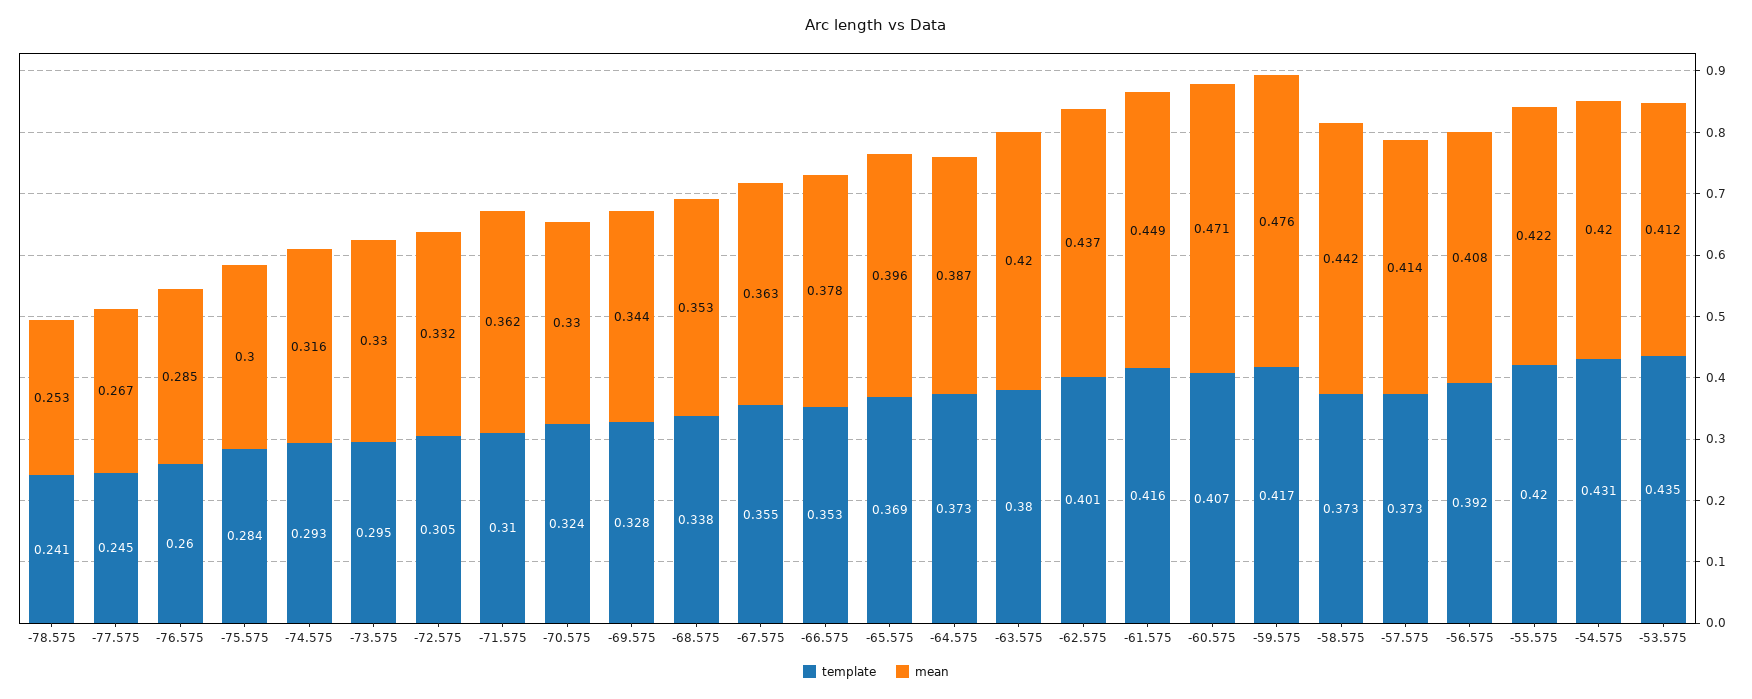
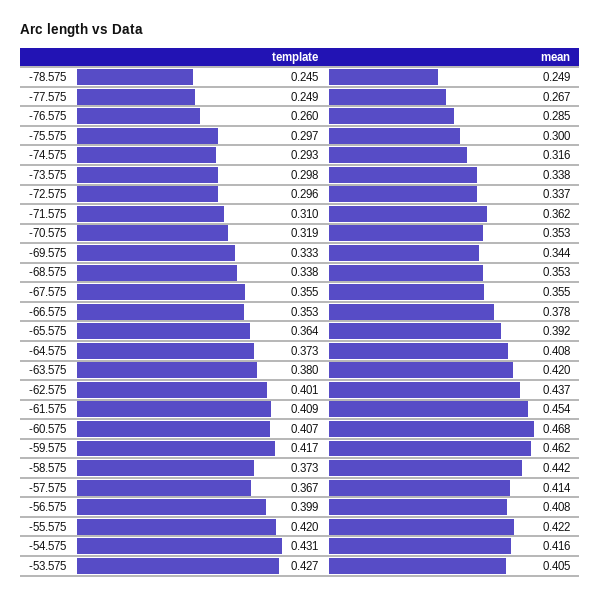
  {
    "template": {
-     "-78.575": 0.241,
+     "-78.575": 0.245,
-     "-77.575": 0.245,
+     "-77.575": 0.249,
      "-76.575": 0.26,
-     "-75.575": 0.284,
+     "-75.575": 0.297,
      "-74.575": 0.293,
-     "-73.575": 0.295,
+     "-73.575": 0.298,
-     "-72.575": 0.305,
+     "-72.575": 0.296,
      "-71.575": 0.31,
-     "-70.575": 0.324,
+     "-70.575": 0.319,
-     "-69.575": 0.328,
+     "-69.575": 0.333,
      "-68.575": 0.338,
      "-67.575": 0.355,
      "-66.575": 0.353,
-     "-65.575": 0.369,
+     "-65.575": 0.364,
      "-64.575": 0.373,
      "-63.575": 0.38,
      "-62.575": 0.401,
-     "-61.575": 0.416,
+     "-61.575": 0.409,
      "-60.575": 0.407,
      "-59.575": 0.417,
      "-58.575": 0.373,
-     "-57.575": 0.373,
+     "-57.575": 0.367,
-     "-56.575": 0.392,
+     "-56.575": 0.399,
      "-55.575": 0.42,
      "-54.575": 0.431,
-     "-53.575": 0.435
+     "-53.575": 0.427
    },
    "mean": {
-     "-78.575": 0.253,
+     "-78.575": 0.249,
      "-77.575": 0.267,
      "-76.575": 0.285,
      "-75.575": 0.3,
      "-74.575": 0.316,
-     "-73.575": 0.33,
+     "-73.575": 0.338,
-     "-72.575": 0.332,
+     "-72.575": 0.337,
      "-71.575": 0.362,
-     "-70.575": 0.33,
+     "-70.575": 0.353,
      "-69.575": 0.344,
      "-68.575": 0.353,
-     "-67.575": 0.363,
+     "-67.575": 0.355,
      "-66.575": 0.378,
-     "-65.575": 0.396,
+     "-65.575": 0.392,
-     "-64.575": 0.387,
+     "-64.575": 0.408,
      "-63.575": 0.42,
      "-62.575": 0.437,
-     "-61.575": 0.449,
+     "-61.575": 0.454,
-     "-60.575": 0.471,
+     "-60.575": 0.468,
-     "-59.575": 0.476,
+     "-59.575": 0.462,
      "-58.575": 0.442,
      "-57.575": 0.414,
      "-56.575": 0.408,
      "-55.575": 0.422,
-     "-54.575": 0.42,
+     "-54.575": 0.416,
-     "-53.575": 0.412
+     "-53.575": 0.405
    }
  }

